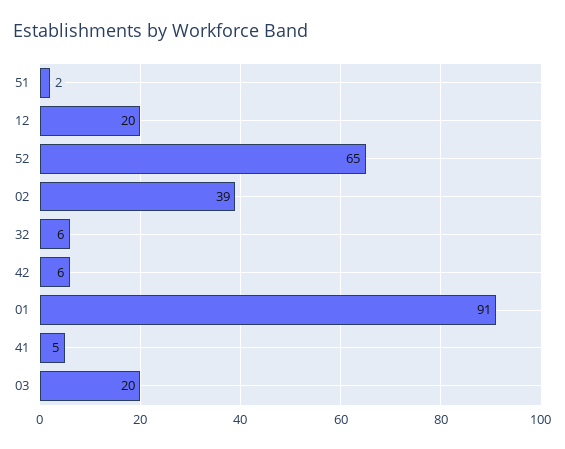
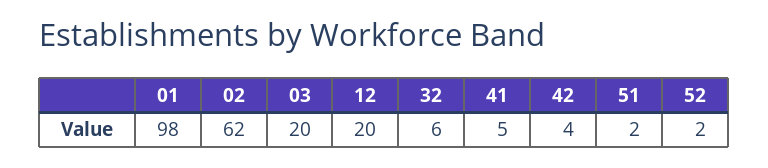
  {
    "51": 2,
    "12": 20,
-   "52": 65,
+   "52": 2,
-   "02": 39,
+   "02": 62,
    "32": 6,
-   "42": 6,
+   "42": 4,
-   "01": 91,
+   "01": 98,
    "41": 5,
    "03": 20
  }

